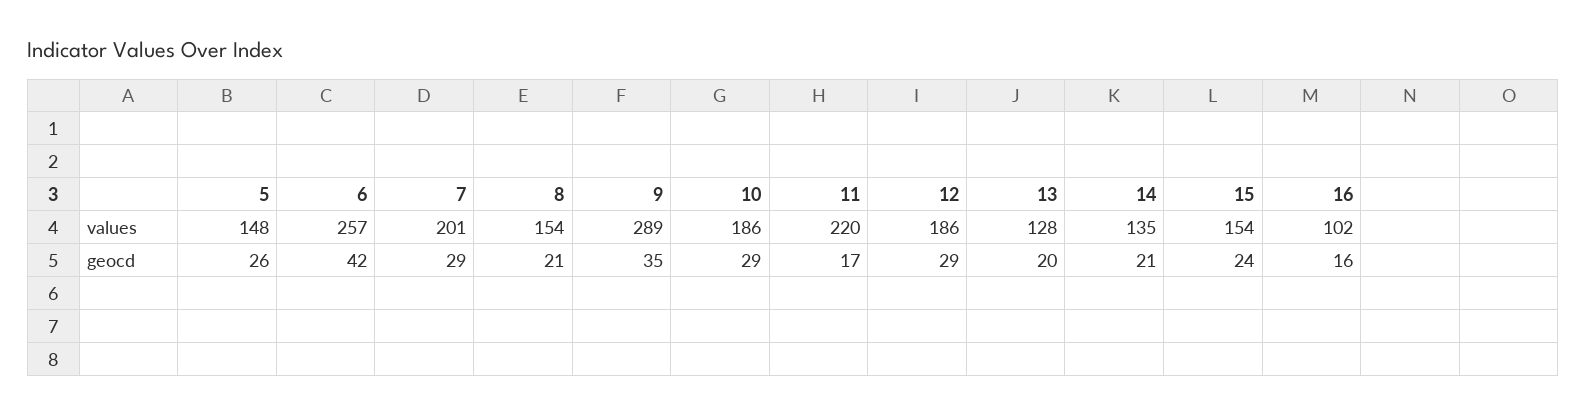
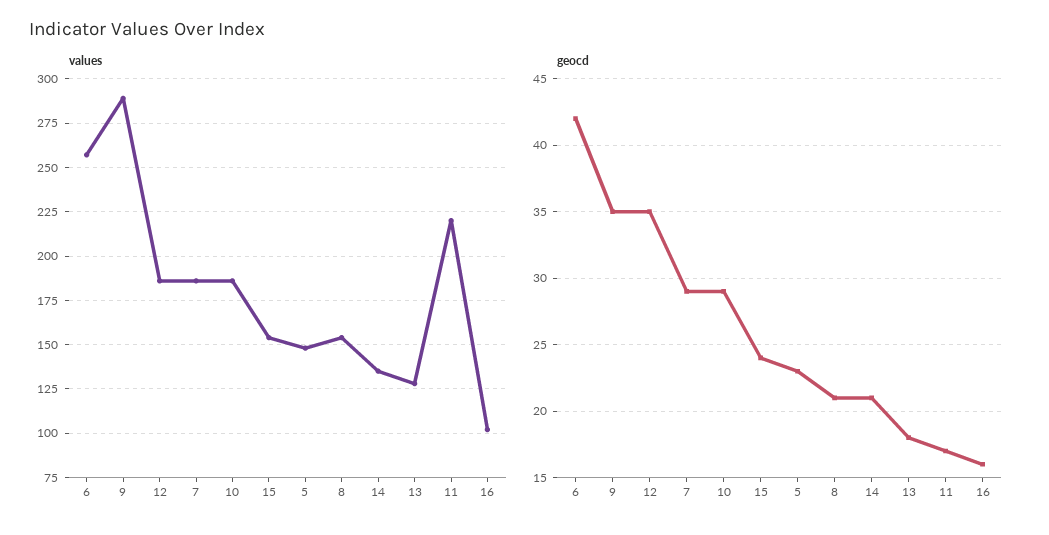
  {
    "values": {
      "5": 148,
      "6": 257,
-     "7": 201,
+     "7": 185,
      "8": 154,
      "9": 289,
      "10": 186,
      "11": 220,
      "12": 186,
      "13": 128,
      "14": 135,
      "15": 154,
      "16": 102
    },
    "geocd": {
-     "5": 26,
+     "5": 23,
      "6": 42,
      "7": 29,
      "8": 21,
      "9": 35,
      "10": 29,
      "11": 17,
-     "12": 29,
+     "12": 35,
-     "13": 20,
+     "13": 18,
      "14": 21,
      "15": 24,
      "16": 16
    }
  }

